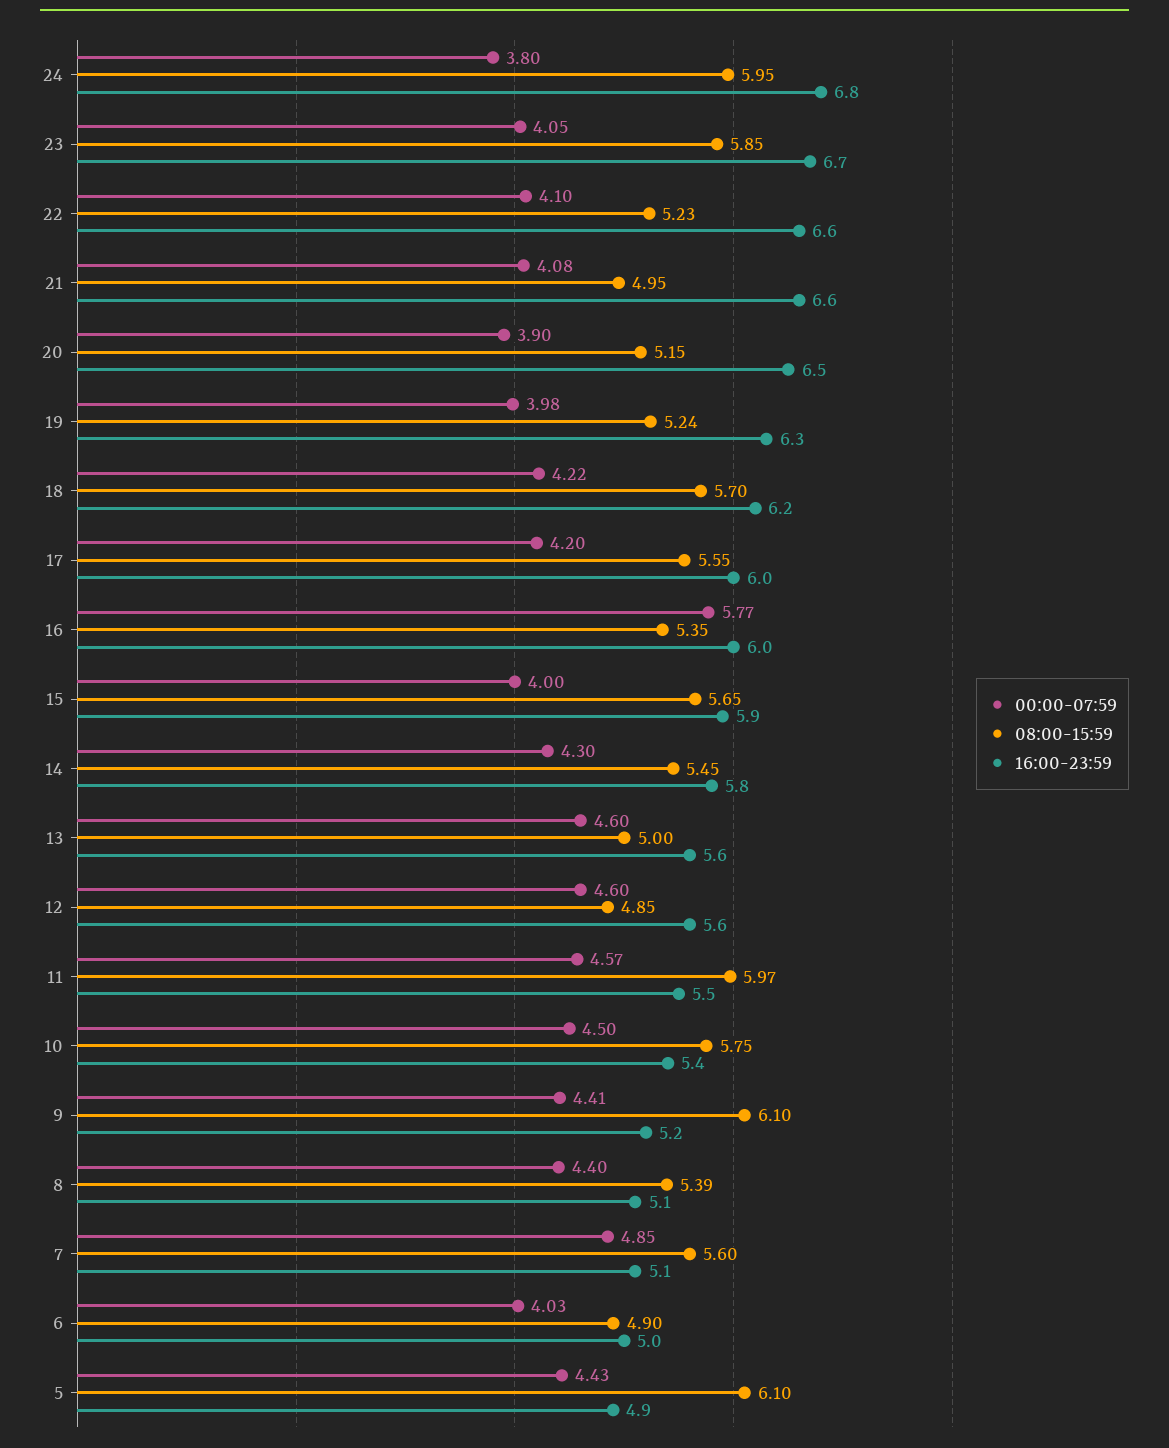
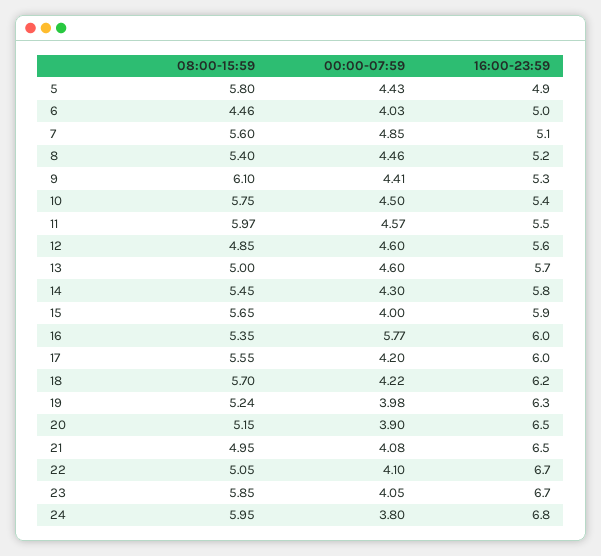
  {
    "00:00-07:59": {
      "24": 3.8,
      "23": 4.05,
      "22": 4.1,
      "21": 4.08,
      "20": 3.9,
      "19": 3.98,
      "18": 4.22,
      "17": 4.2,
      "16": 5.77,
      "15": 4,
      "14": 4.3,
      "13": 4.6,
      "12": 4.6,
      "11": 4.57,
      "10": 4.5,
      "9": 4.41,
-     "8": 4.4,
+     "8": 4.46,
      "7": 4.85,
      "6": 4.03,
      "5": 4.43
    },
    "08:00-15:59": {
      "24": 5.95,
      "23": 5.85,
-     "22": 5.23,
+     "22": 5.05,
      "21": 4.95,
      "20": 5.15,
      "19": 5.24,
      "18": 5.7,
      "17": 5.55,
      "16": 5.35,
      "15": 5.65,
      "14": 5.45,
      "13": 5,
      "12": 4.85,
      "11": 5.97,
      "10": 5.75,
      "9": 6.1,
-     "8": 5.39,
+     "8": 5.4,
      "7": 5.6,
-     "6": 4.9,
+     "6": 4.46,
-     "5": 6.1
+     "5": 5.8
    },
    "16:00-23:59": {
      "24": 6.8,
      "23": 6.7,
-     "22": 6.6,
+     "22": 6.7,
-     "21": 6.6,
+     "21": 6.5,
      "20": 6.5,
      "19": 6.3,
      "18": 6.2,
      "17": 6,
      "16": 6,
      "15": 5.9,
      "14": 5.8,
-     "13": 5.6,
+     "13": 5.7,
      "12": 5.6,
      "11": 5.5,
      "10": 5.4,
-     "9": 5.2,
+     "9": 5.3,
-     "8": 5.1,
+     "8": 5.2,
      "7": 5.1,
      "6": 5,
      "5": 4.9
    }
  }

